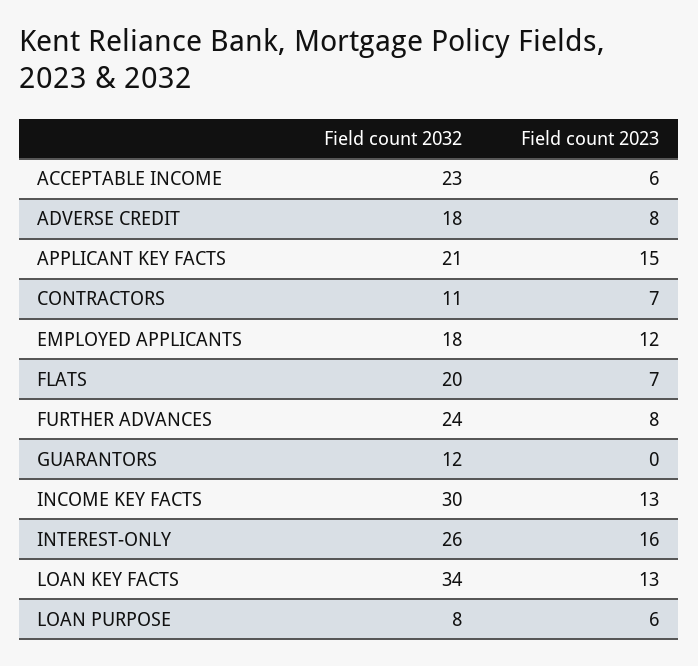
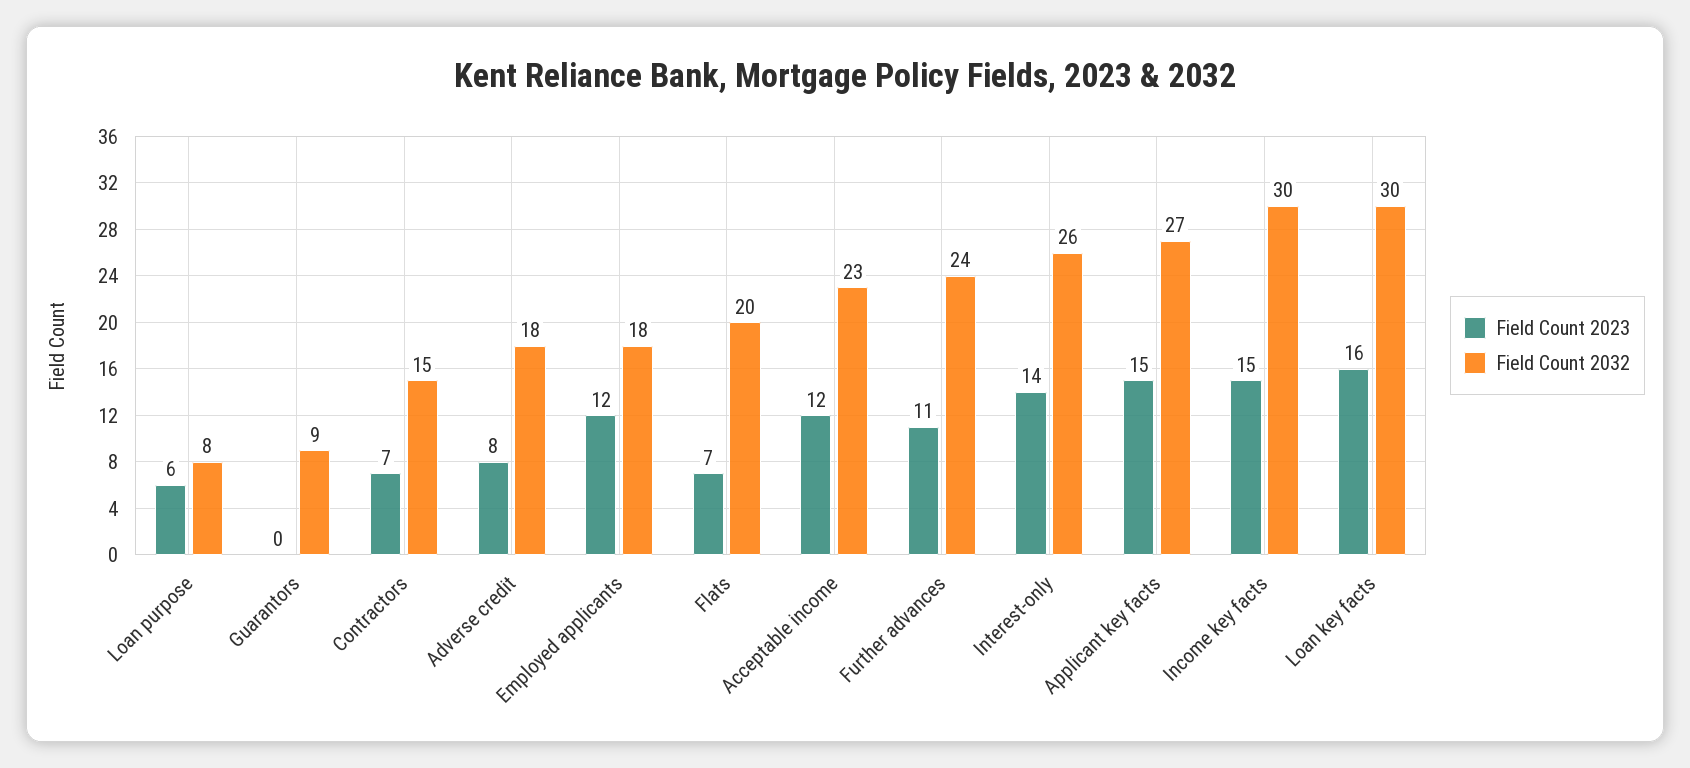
  {
    "Field count 2032": {
      "ACCEPTABLE INCOME": 23,
      "ADVERSE CREDIT": 18,
-     "APPLICANT KEY FACTS": 21,
+     "APPLICANT KEY FACTS": 27,
-     "CONTRACTORS": 11,
+     "CONTRACTORS": 15,
      "EMPLOYED APPLICANTS": 18,
      "FLATS": 20,
      "FURTHER ADVANCES": 24,
-     "GUARANTORS": 12,
+     "GUARANTORS": 9,
      "INCOME KEY FACTS": 30,
      "INTEREST-ONLY": 26,
-     "LOAN KEY FACTS": 34,
+     "LOAN KEY FACTS": 30,
      "LOAN PURPOSE": 8
    },
    "Field count 2023": {
-     "ACCEPTABLE INCOME": 6,
+     "ACCEPTABLE INCOME": 12,
      "ADVERSE CREDIT": 8,
      "APPLICANT KEY FACTS": 15,
      "CONTRACTORS": 7,
      "EMPLOYED APPLICANTS": 12,
      "FLATS": 7,
-     "FURTHER ADVANCES": 8,
+     "FURTHER ADVANCES": 11,
      "GUARANTORS": 0,
-     "INCOME KEY FACTS": 13,
+     "INCOME KEY FACTS": 15,
-     "INTEREST-ONLY": 16,
+     "INTEREST-ONLY": 14,
-     "LOAN KEY FACTS": 13,
+     "LOAN KEY FACTS": 16,
      "LOAN PURPOSE": 6
    }
  }

